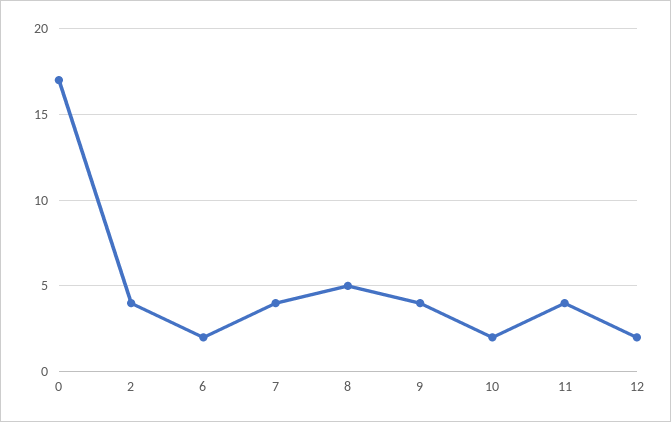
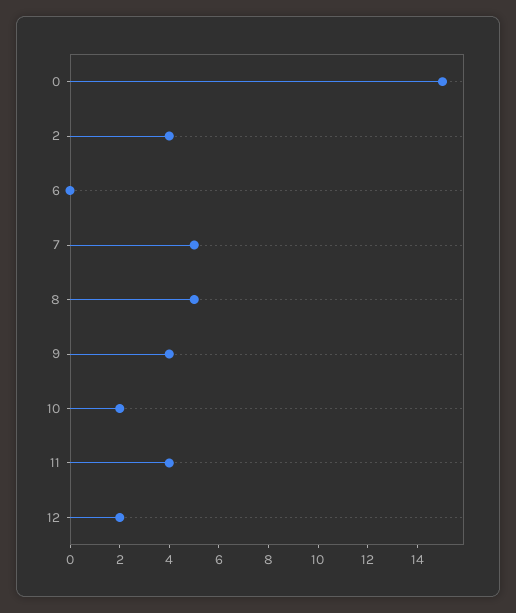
  {
-   "0": 17,
+   "0": 15,
    "2": 4,
-   "6": 2,
+   "6": 0,
-   "7": 4,
+   "7": 5,
    "8": 5,
    "9": 4,
    "10": 2,
    "11": 4,
    "12": 2
  }

